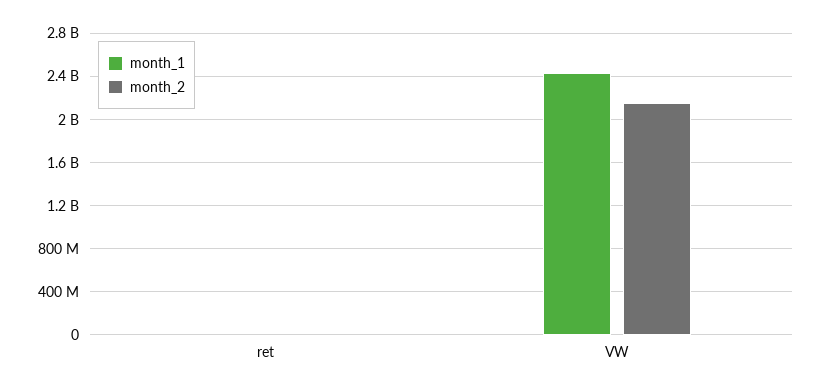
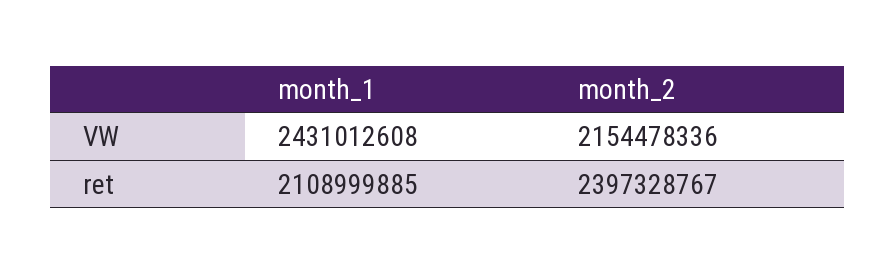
  {
    "month_1": {
-     "ret": 0,
+     "ret": 2108999885,
      "VW": 2431012608
    },
    "month_2": {
-     "ret": 0,
+     "ret": 2397328767,
      "VW": 2154478336
    }
  }

